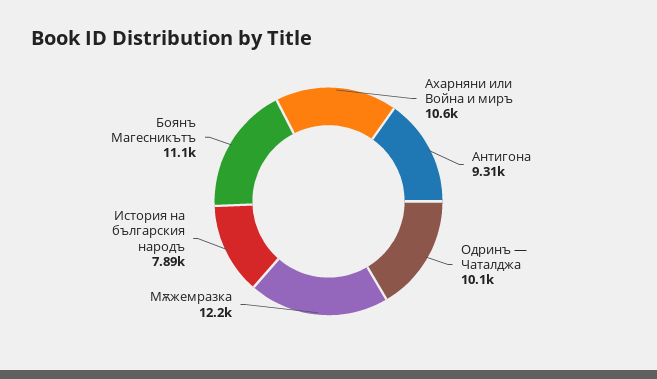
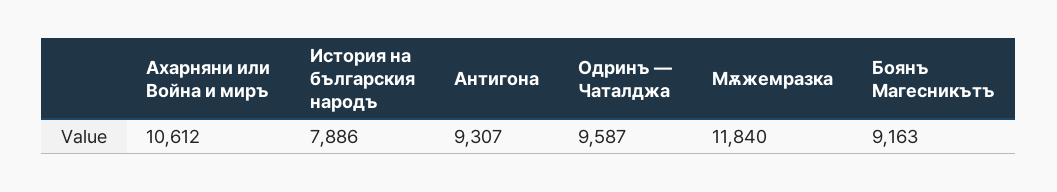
  {
    "Ахарняни или Война и миръ": 10612,
    "Антигона": 9307,
-   "Одринъ — Чаталджа": 10100,
+   "Одринъ — Чаталджа": 9587,
-   "Мѫжемразка": 12200,
+   "Мѫжемразка": 11840,
    "История на българския народъ": 7886,
-   "Боянъ Магесникътъ": 11100
+   "Боянъ Магесникътъ": 9163
  }

